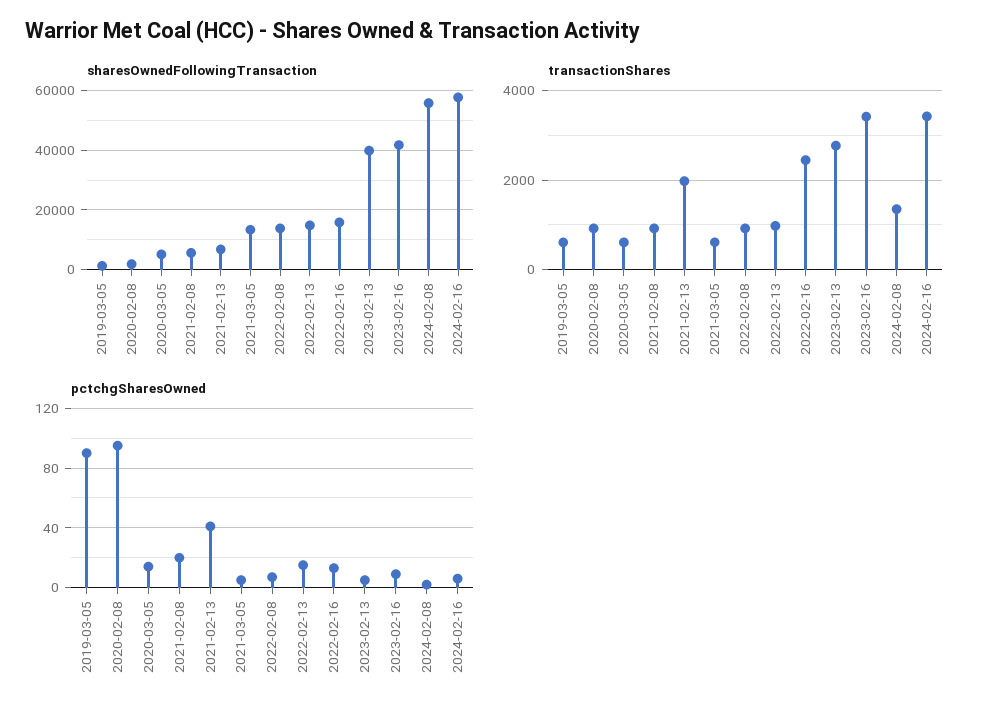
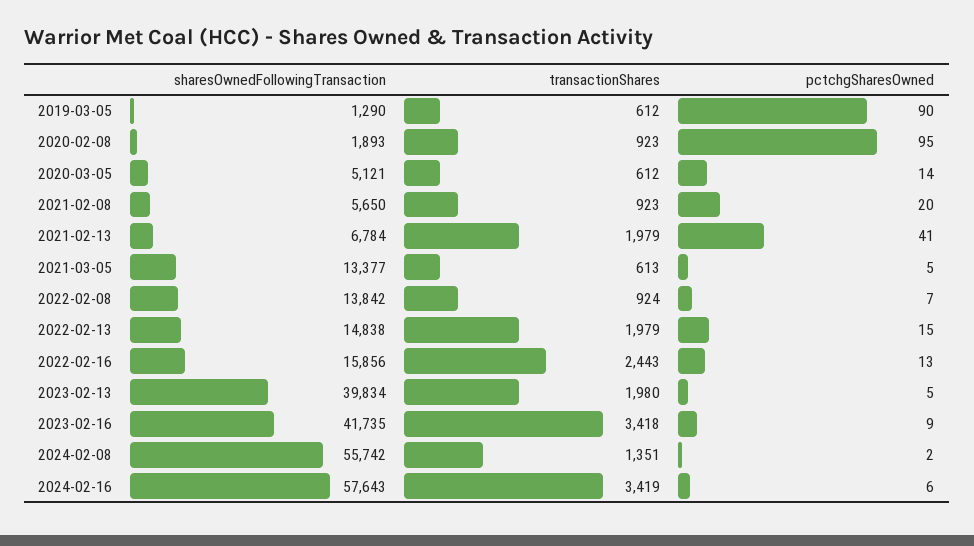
  {
    "sharesOwnedFollowingTransaction": {
      "2019-03-05": 1290,
      "2020-02-08": 1893,
      "2020-03-05": 5121,
      "2021-02-08": 5650,
      "2021-02-13": 6784,
      "2021-03-05": 13377,
      "2022-02-08": 13842,
      "2022-02-13": 14838,
      "2022-02-16": 15856,
      "2023-02-13": 39834,
      "2023-02-16": 41735,
      "2024-02-08": 55742,
      "2024-02-16": 57643
    },
    "transactionShares": {
      "2019-03-05": 612,
      "2020-02-08": 923,
      "2020-03-05": 612,
      "2021-02-08": 923,
      "2021-02-13": 1979,
      "2021-03-05": 613,
      "2022-02-08": 924,
-     "2022-02-13": 1000,
+     "2022-02-13": 1979,
      "2022-02-16": 2443,
-     "2023-02-13": 2800,
+     "2023-02-13": 1980,
      "2023-02-16": 3418,
      "2024-02-08": 1351,
      "2024-02-16": 3419
    },
    "pctchgSharesOwned": {
      "2019-03-05": 90,
      "2020-02-08": 95,
      "2020-03-05": 14,
      "2021-02-08": 20,
      "2021-02-13": 41,
      "2021-03-05": 5,
      "2022-02-08": 7,
      "2022-02-13": 15,
      "2022-02-16": 13,
      "2023-02-13": 5,
      "2023-02-16": 9,
      "2024-02-08": 2,
      "2024-02-16": 6
    }
  }

